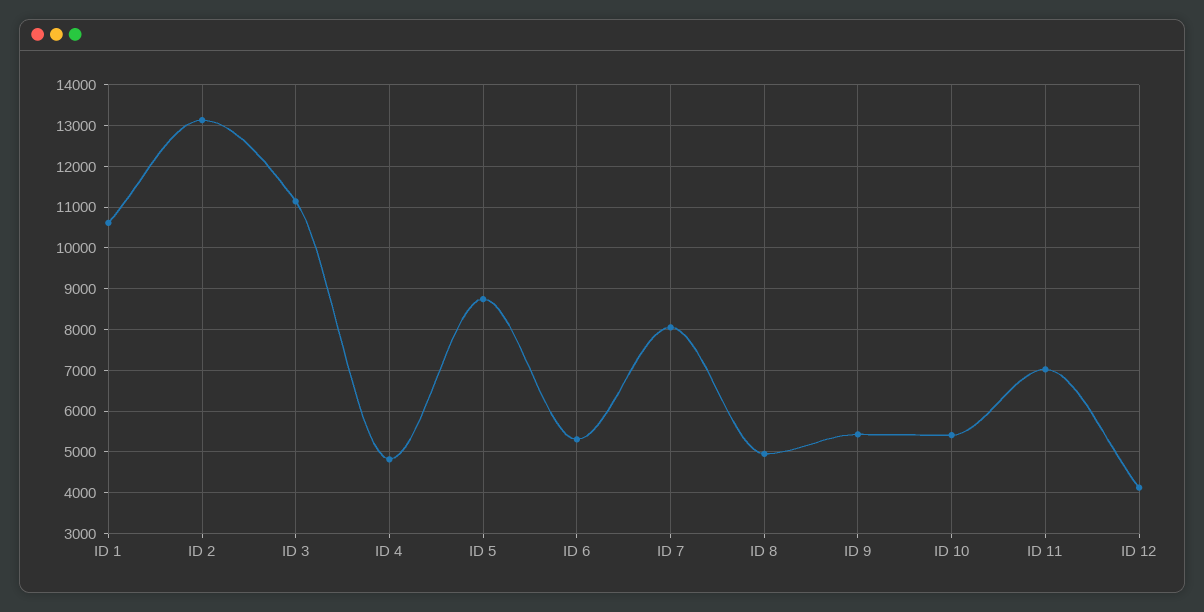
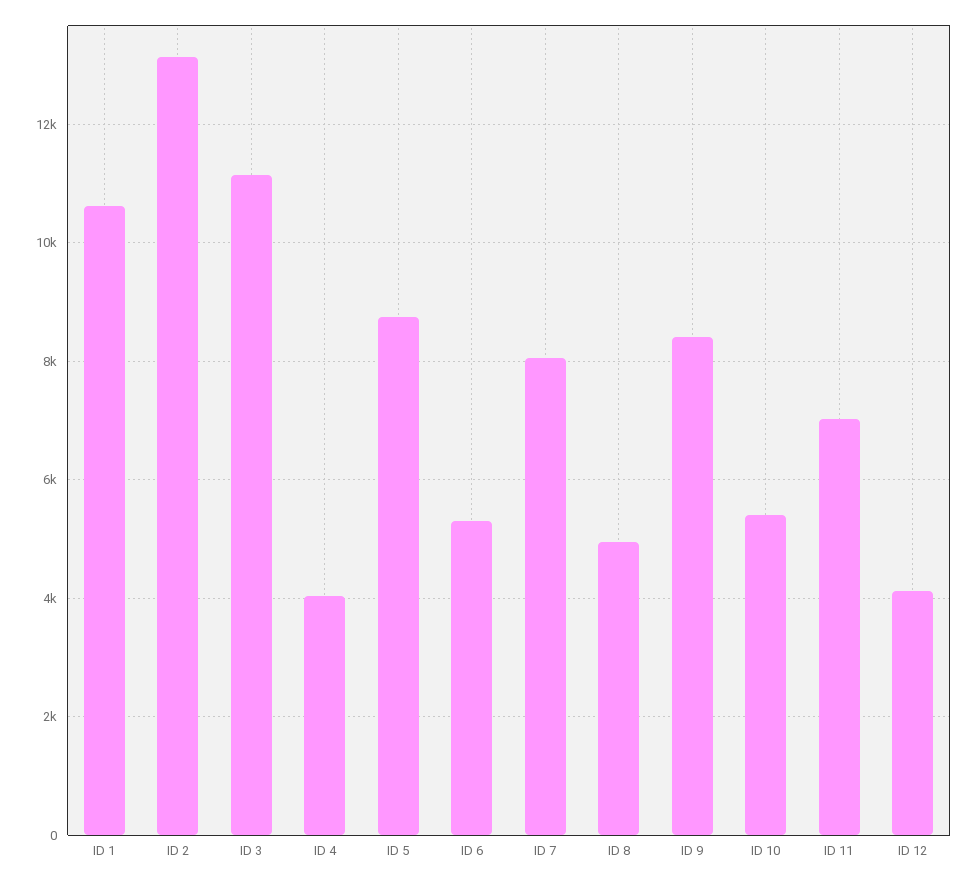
  {
    "ID 1": 10600,
    "ID 2": 13200,
    "ID 3": 11200,
-   "ID 4": 4800,
+   "ID 4": 4000,
    "ID 5": 8800,
    "ID 6": 5400,
    "ID 7": 8000,
    "ID 8": 5000,
-   "ID 9": 5400,
+   "ID 9": 8400,
    "ID 10": 5400,
    "ID 11": 7000,
    "ID 12": 4200
  }

